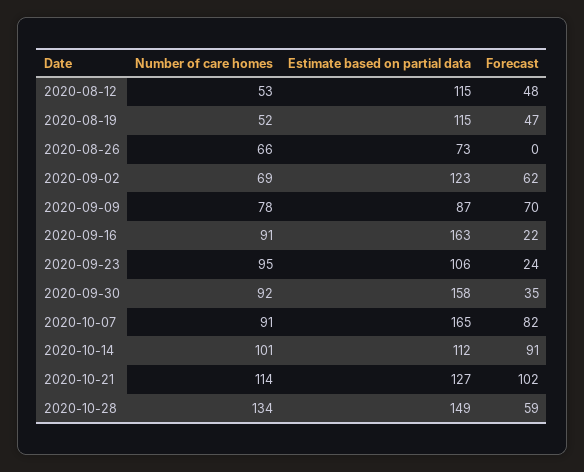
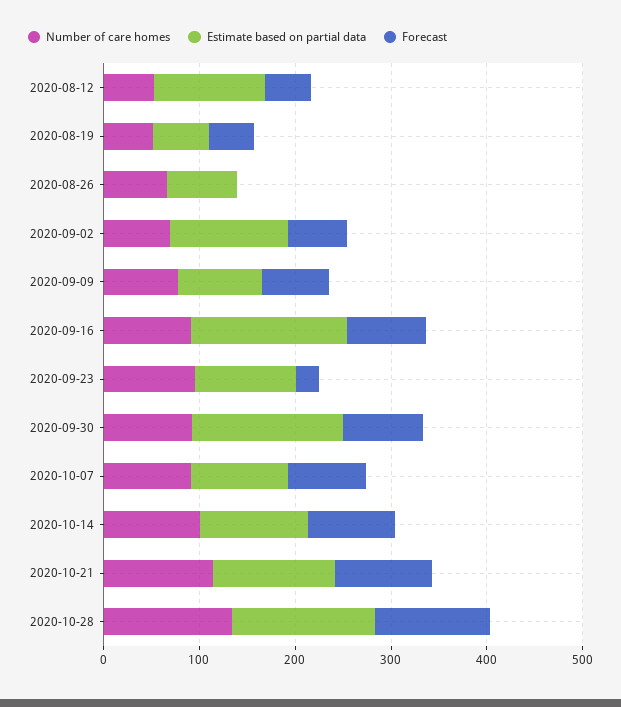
  {
    "Number of care homes": {
      "2020-08-12": 53,
      "2020-08-19": 52,
      "2020-08-26": 66,
      "2020-09-02": 69,
      "2020-09-09": 78,
      "2020-09-16": 91,
      "2020-09-23": 95,
      "2020-09-30": 92,
      "2020-10-07": 91,
      "2020-10-14": 101,
      "2020-10-21": 114,
      "2020-10-28": 134
    },
    "Estimate based on partial data": {
      "2020-08-12": 115,
-     "2020-08-19": 115,
+     "2020-08-19": 60,
      "2020-08-26": 73,
      "2020-09-02": 123,
      "2020-09-09": 87,
      "2020-09-16": 163,
      "2020-09-23": 106,
      "2020-09-30": 158,
-     "2020-10-07": 165,
+     "2020-10-07": 100,
      "2020-10-14": 112,
      "2020-10-21": 127,
      "2020-10-28": 149
    },
    "Forecast": {
      "2020-08-12": 48,
      "2020-08-19": 47,
      "2020-08-26": 0,
      "2020-09-02": 62,
      "2020-09-09": 70,
-     "2020-09-16": 22,
+     "2020-09-16": 80,
      "2020-09-23": 24,
-     "2020-09-30": 35,
+     "2020-09-30": 80,
      "2020-10-07": 82,
      "2020-10-14": 91,
      "2020-10-21": 102,
-     "2020-10-28": 59
+     "2020-10-28": 120
    }
  }

